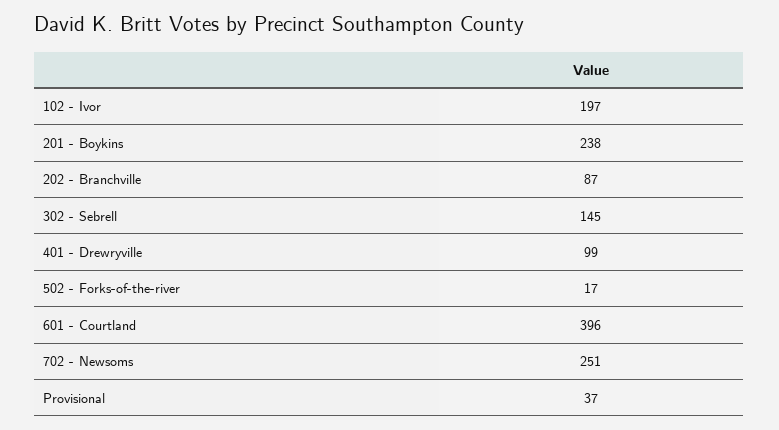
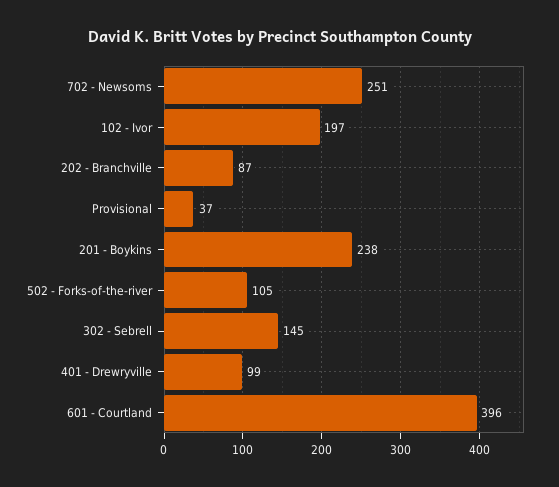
  {
    "102 - Ivor": 197,
    "201 - Boykins": 238,
    "202 - Branchville": 87,
    "302 - Sebrell": 145,
    "401 - Drewryville": 99,
-   "502 - Forks-of-the-river": 17,
+   "502 - Forks-of-the-river": 105,
    "601 - Courtland": 396,
    "702 - Newsoms": 251,
    "Provisional": 37
  }

